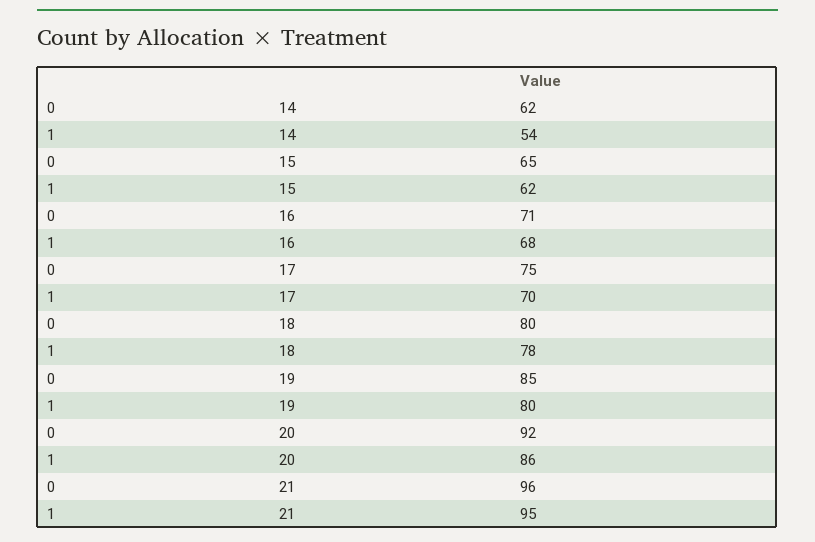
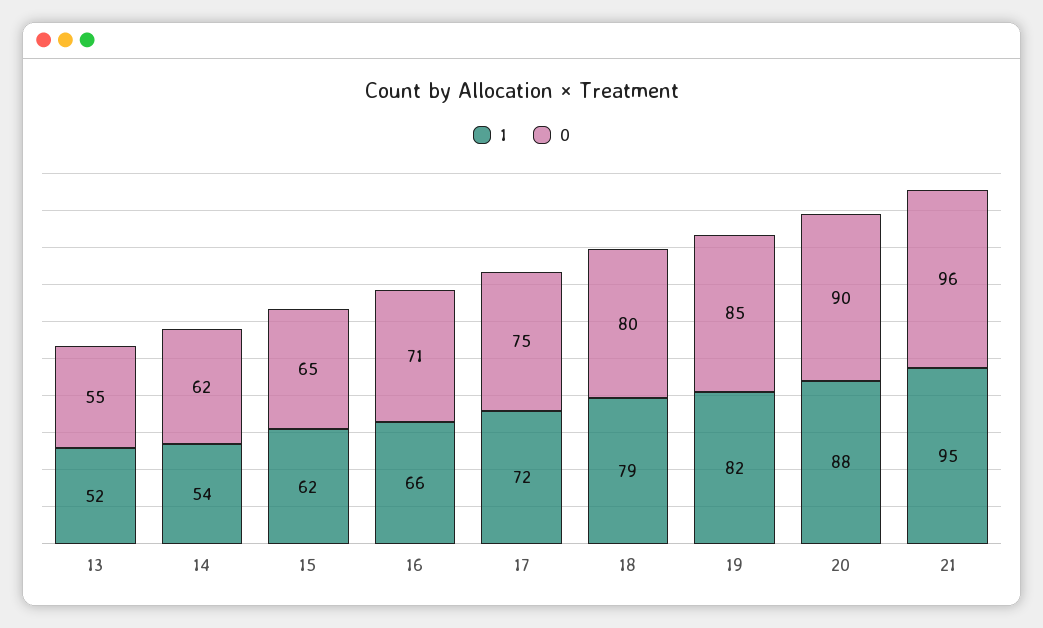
  {
    "0": {
      "14": 62,
      "15": 65,
      "16": 71,
      "17": 75,
      "18": 80,
      "19": 85,
-     "20": 92,
+     "20": 90,
-     "21": 96
+     "21": 96,
+     "13": 55
    },
    "1": {
      "14": 54,
      "15": 62,
-     "16": 68,
+     "16": 66,
-     "17": 70,
+     "17": 72,
-     "18": 78,
+     "18": 79,
-     "19": 80,
+     "19": 82,
-     "20": 86,
+     "20": 88,
-     "21": 95
+     "21": 95,
+     "13": 52
    }
  }

